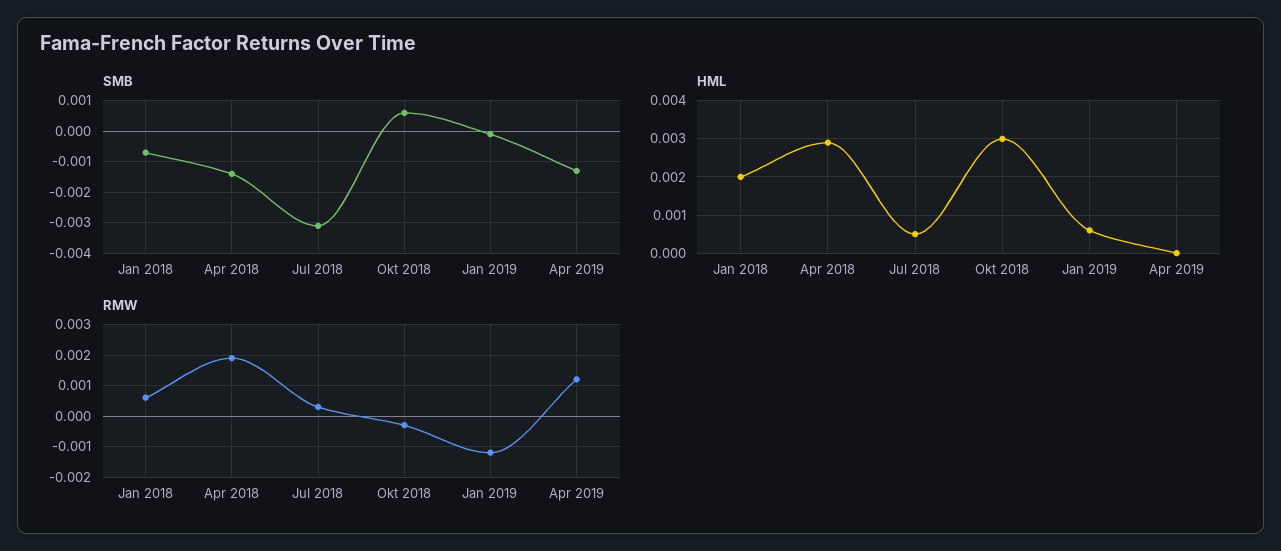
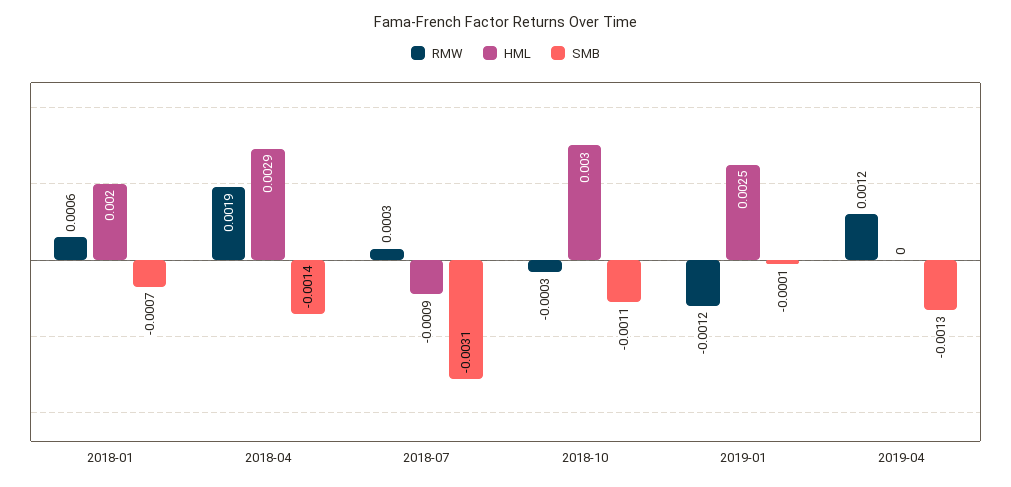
  {
    "SMB": {
      "Jan 2018": -0.0007,
      "Apr 2018": -0.0014,
      "Jul 2018": -0.0031,
-     "Okt 2018": 0.0005,
+     "Okt 2018": -0.0011,
      "Jan 2019": -0.0001,
      "Apr 2019": -0.0013
    },
    "HML": {
      "Jan 2018": 0.002,
      "Apr 2018": 0.0029,
-     "Jul 2018": 0.0005,
+     "Jul 2018": -0.0009,
      "Okt 2018": 0.003,
-     "Jan 2019": 0.0005,
+     "Jan 2019": 0.0025,
      "Apr 2019": 0
    },
    "RMW": {
      "Jan 2018": 0.0006,
      "Apr 2018": 0.0019,
      "Jul 2018": 0.0003,
      "Okt 2018": -0.0003,
      "Jan 2019": -0.0012,
      "Apr 2019": 0.0012
    }
  }

